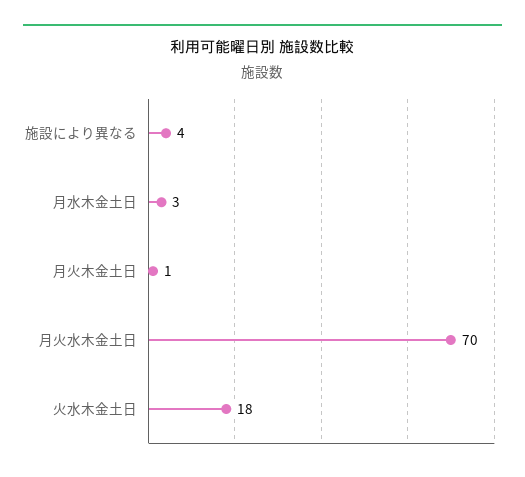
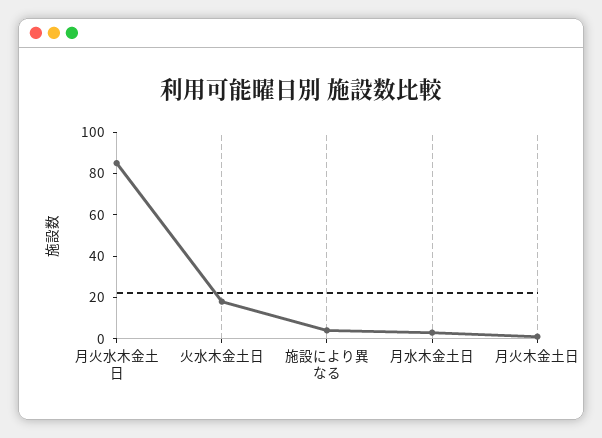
  {
    "施設により異なる": 4,
    "月水木金土日": 3,
    "月火木金土日": 1,
-   "月火水木金土日": 70,
+   "月火水木金土日": 85,
    "火水木金土日": 18
  }

